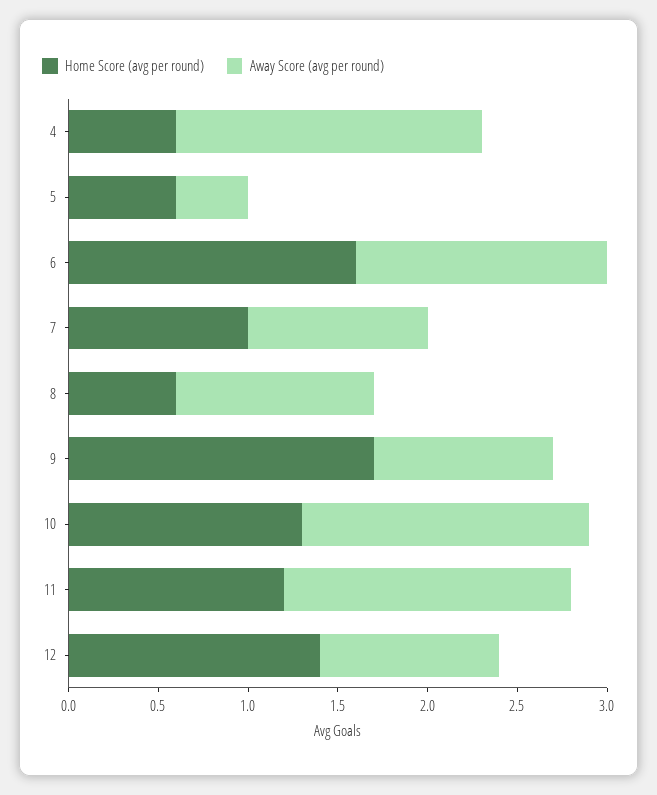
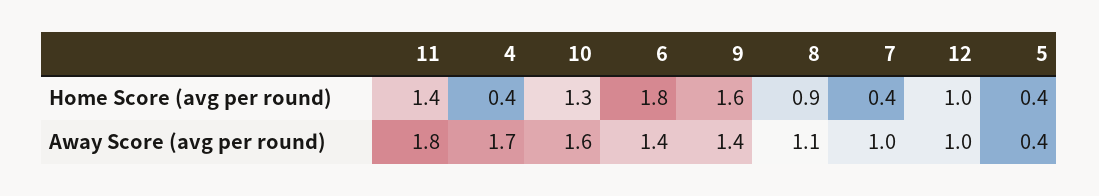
  {
    "Home Score (avg per round)": {
-     "4": 0.6,
+     "4": 0.4,
-     "5": 0.6,
+     "5": 0.4,
-     "6": 1.6,
+     "6": 1.8,
-     "7": 1,
+     "7": 0.4,
-     "8": 0.6,
+     "8": 0.9,
-     "9": 1.7,
+     "9": 1.6,
      "10": 1.3,
-     "11": 1.2,
+     "11": 1.4,
-     "12": 1.4
+     "12": 1
    },
    "Away Score (avg per round)": {
      "4": 1.7,
      "5": 0.4,
      "6": 1.4,
      "7": 1,
      "8": 1.1,
-     "9": 1,
+     "9": 1.4,
      "10": 1.6,
-     "11": 1.6,
+     "11": 1.8,
      "12": 1
    }
  }

